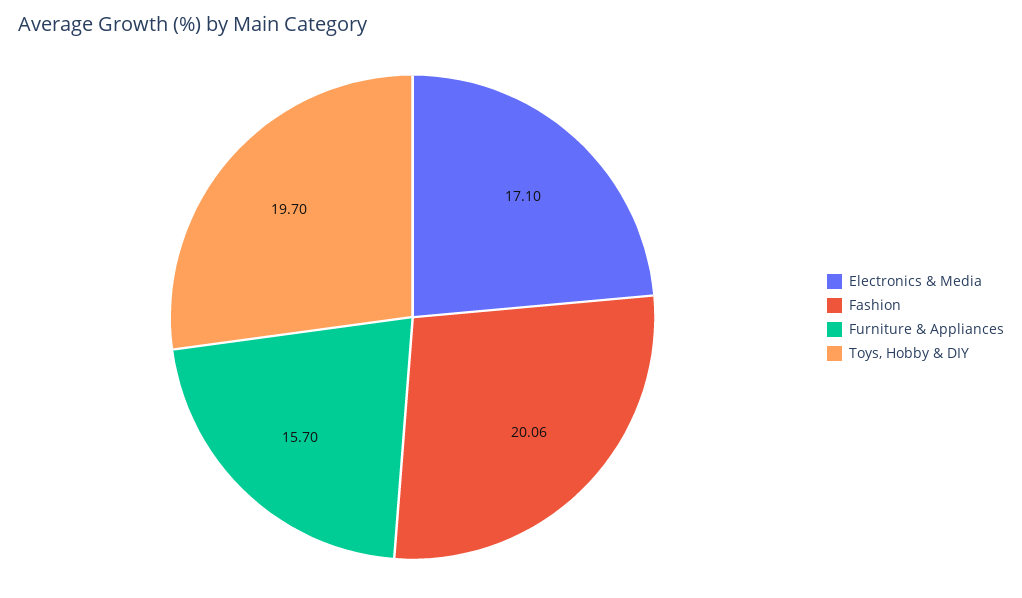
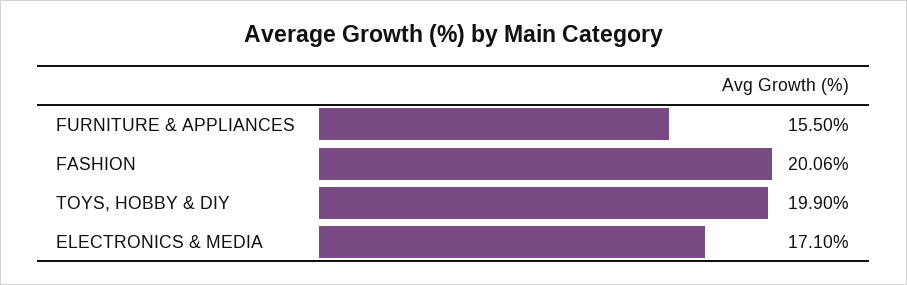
  {
    "Electronics & Media": 17.1,
    "Fashion": 20.06,
-   "Furniture & Appliances": 15.7,
+   "Furniture & Appliances": 15.5,
-   "Toys, Hobby & DIY": 19.7
+   "Toys, Hobby & DIY": 19.9
  }

